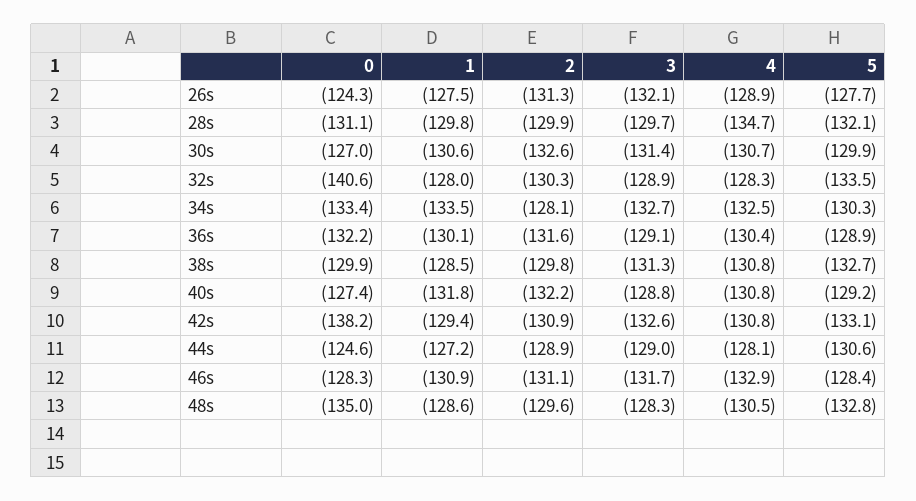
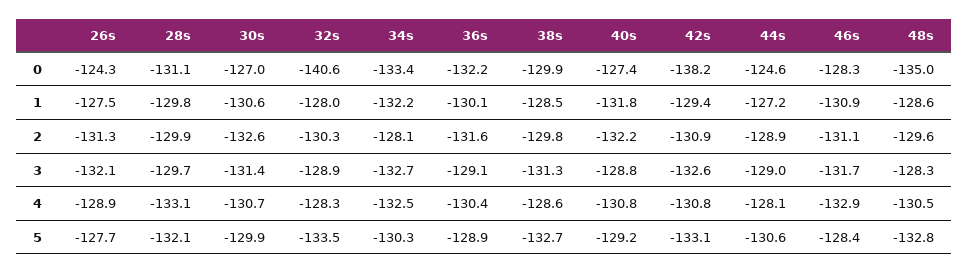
  {
    "0": {
      "26s": -124.3,
      "28s": -131.1,
      "30s": -127,
      "32s": -140.6,
      "34s": -133.4,
      "36s": -132.2,
      "38s": -129.9,
      "40s": -127.4,
      "42s": -138.2,
      "44s": -124.6,
      "46s": -128.3,
      "48s": -135
    },
    "1": {
      "26s": -127.5,
      "28s": -129.8,
      "30s": -130.6,
      "32s": -128,
-     "34s": -133.5,
+     "34s": -132.2,
      "36s": -130.1,
      "38s": -128.5,
      "40s": -131.8,
      "42s": -129.4,
      "44s": -127.2,
      "46s": -130.9,
      "48s": -128.6
    },
    "2": {
      "26s": -131.3,
      "28s": -129.9,
      "30s": -132.6,
      "32s": -130.3,
      "34s": -128.1,
      "36s": -131.6,
      "38s": -129.8,
      "40s": -132.2,
      "42s": -130.9,
      "44s": -128.9,
      "46s": -131.1,
      "48s": -129.6
    },
    "3": {
      "26s": -132.1,
      "28s": -129.7,
      "30s": -131.4,
      "32s": -128.9,
      "34s": -132.7,
      "36s": -129.1,
      "38s": -131.3,
      "40s": -128.8,
      "42s": -132.6,
      "44s": -129,
      "46s": -131.7,
      "48s": -128.3
    },
    "4": {
      "26s": -128.9,
-     "28s": -134.7,
+     "28s": -133.1,
      "30s": -130.7,
      "32s": -128.3,
      "34s": -132.5,
      "36s": -130.4,
-     "38s": -130.8,
+     "38s": -128.6,
      "40s": -130.8,
      "42s": -130.8,
      "44s": -128.1,
      "46s": -132.9,
      "48s": -130.5
    },
    "5": {
      "26s": -127.7,
      "28s": -132.1,
      "30s": -129.9,
      "32s": -133.5,
      "34s": -130.3,
      "36s": -128.9,
      "38s": -132.7,
      "40s": -129.2,
      "42s": -133.1,
      "44s": -130.6,
      "46s": -128.4,
      "48s": -132.8
    }
  }

